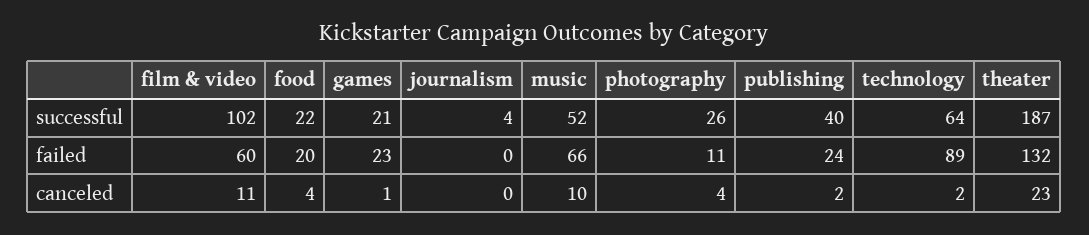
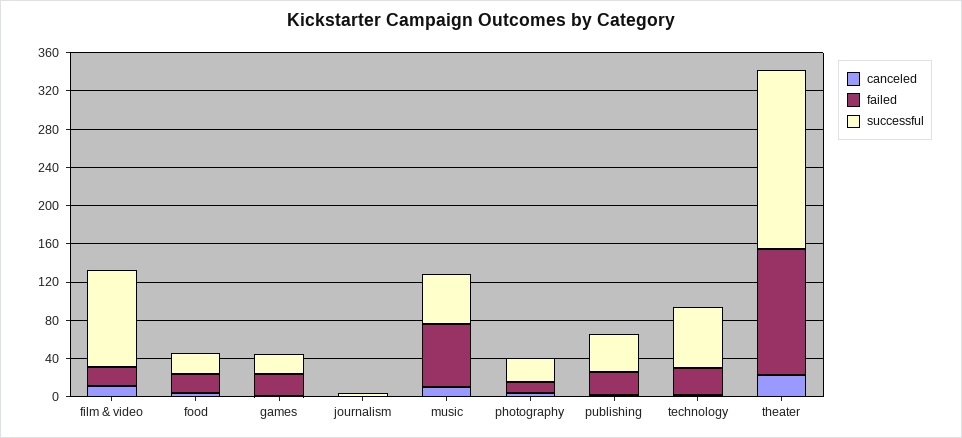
  {
    "successful": {
      "film & video": 102,
      "food": 22,
      "games": 21,
      "journalism": 4,
      "music": 52,
      "photography": 26,
      "publishing": 40,
      "technology": 64,
      "theater": 187
    },
    "failed": {
-     "film & video": 60,
+     "film & video": 20,
      "food": 20,
      "games": 23,
      "journalism": 0,
      "music": 66,
      "photography": 11,
      "publishing": 24,
-     "technology": 89,
+     "technology": 30,
      "theater": 132
    },
    "canceled": {
      "film & video": 11,
      "food": 4,
      "games": 1,
      "journalism": 0,
      "music": 10,
      "photography": 4,
      "publishing": 2,
      "technology": 2,
      "theater": 23
    }
  }

